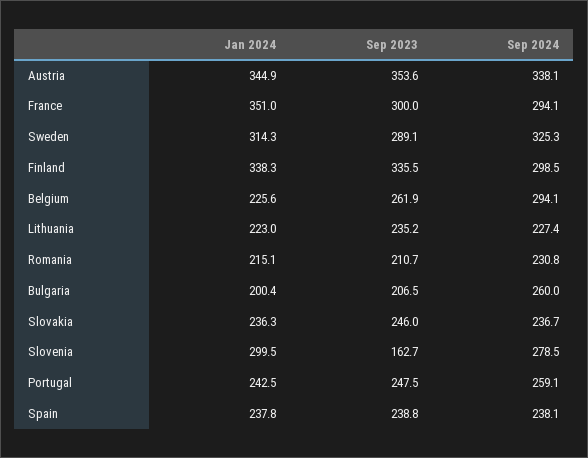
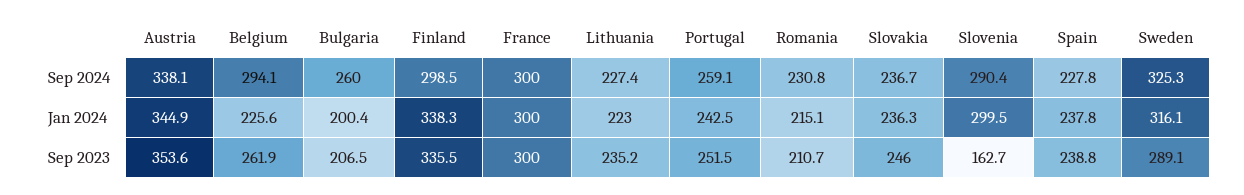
  {
    "Jan 2024": {
      "Austria": 344.9,
-     "France": 351,
+     "France": 300,
-     "Sweden": 314.3,
+     "Sweden": 316.1,
      "Finland": 338.3,
      "Belgium": 225.6,
      "Lithuania": 223,
      "Romania": 215.1,
      "Bulgaria": 200.4,
      "Slovakia": 236.3,
      "Slovenia": 299.5,
      "Portugal": 242.5,
      "Spain": 237.8
    },
    "Sep 2023": {
      "Austria": 353.6,
      "France": 300,
      "Sweden": 289.1,
      "Finland": 335.5,
      "Belgium": 261.9,
      "Lithuania": 235.2,
      "Romania": 210.7,
      "Bulgaria": 206.5,
      "Slovakia": 246,
      "Slovenia": 162.7,
-     "Portugal": 247.5,
+     "Portugal": 251.5,
      "Spain": 238.8
    },
    "Sep 2024": {
      "Austria": 338.1,
-     "France": 294.1,
+     "France": 300,
      "Sweden": 325.3,
      "Finland": 298.5,
      "Belgium": 294.1,
      "Lithuania": 227.4,
      "Romania": 230.8,
      "Bulgaria": 260,
      "Slovakia": 236.7,
-     "Slovenia": 278.5,
+     "Slovenia": 290.4,
      "Portugal": 259.1,
-     "Spain": 238.1
+     "Spain": 227.8
    }
  }

